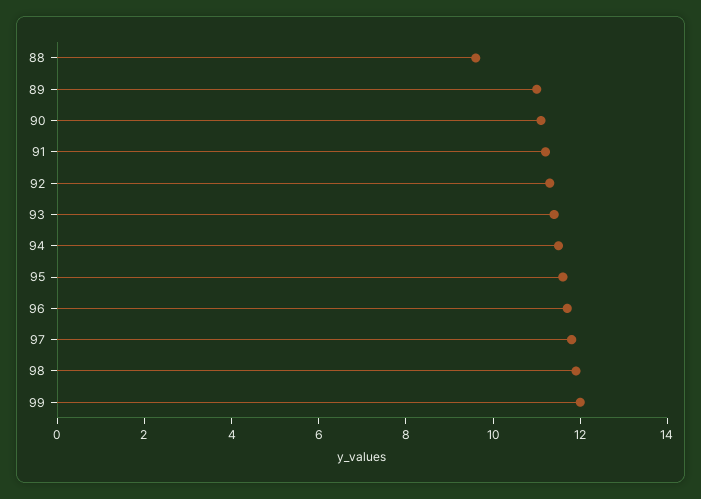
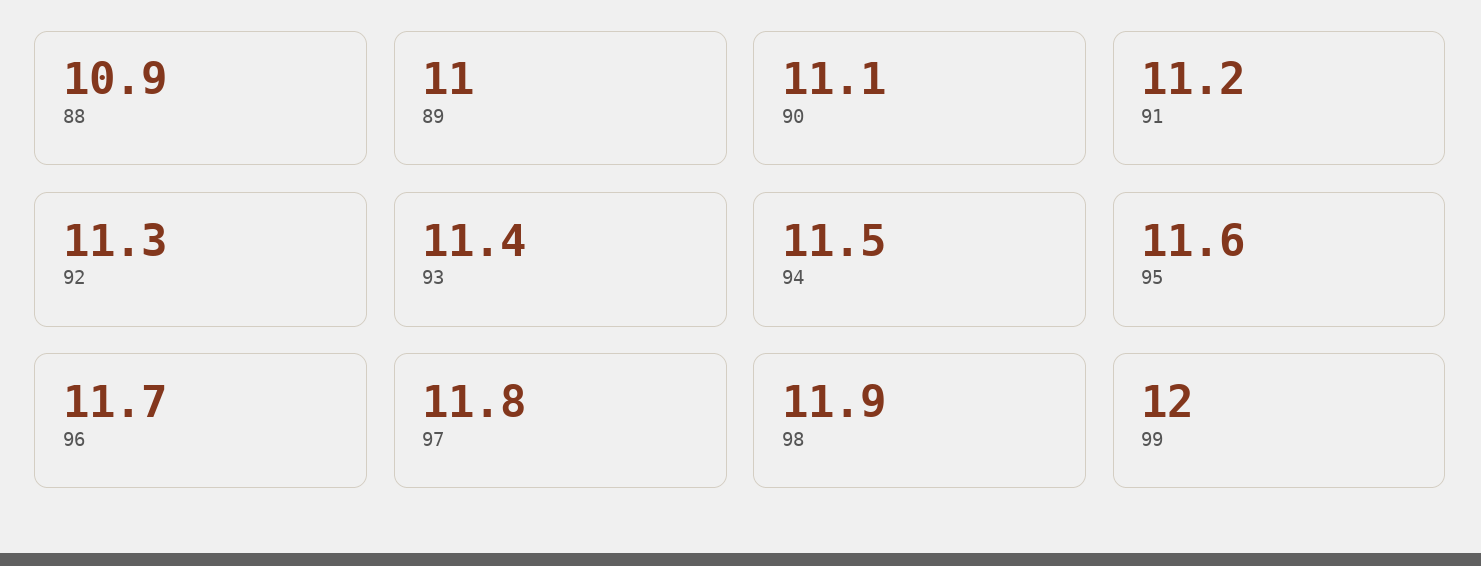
  {
-   "88": 9.5,
+   "88": 10.9,
    "89": 11,
    "90": 11.1,
    "91": 11.2,
    "92": 11.3,
    "93": 11.4,
    "94": 11.5,
    "95": 11.6,
    "96": 11.7,
    "97": 11.8,
    "98": 11.9,
    "99": 12
  }

